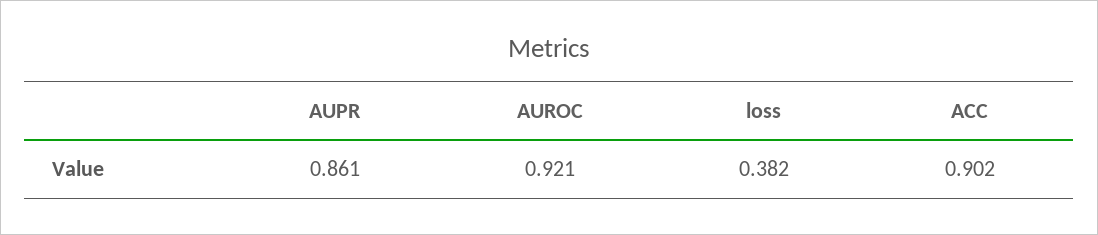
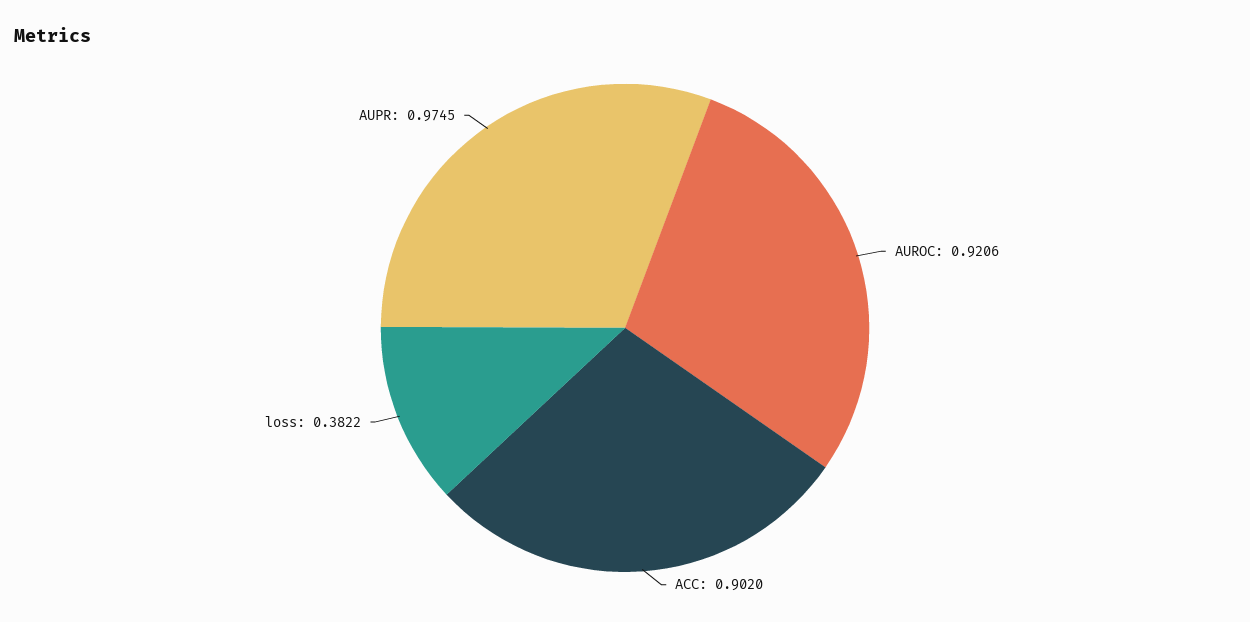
  {
-   "AUPR": 0.861,
+   "AUPR": 0.9745,
    "AUROC": 0.9206,
    "loss": 0.3822,
    "ACC": 0.902
  }

